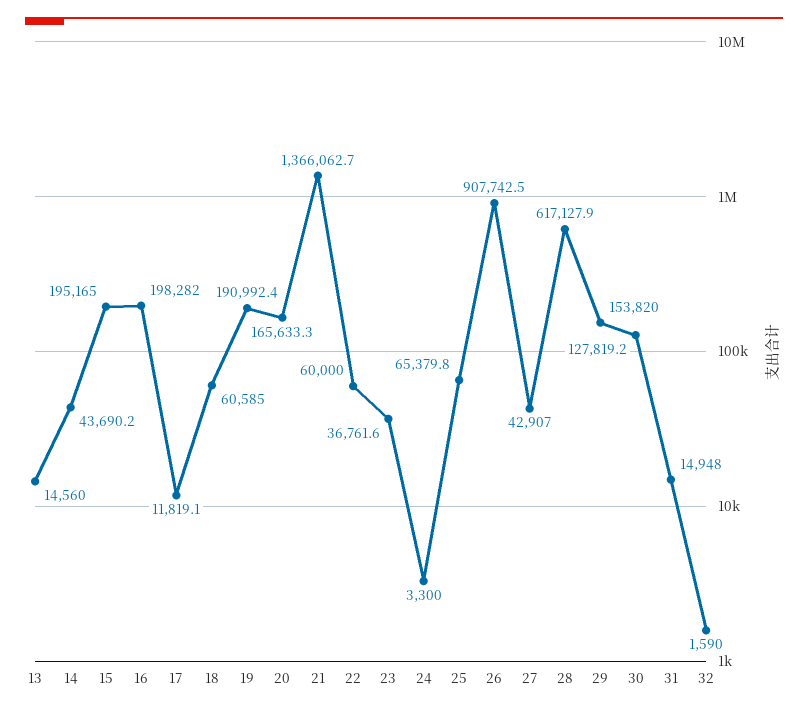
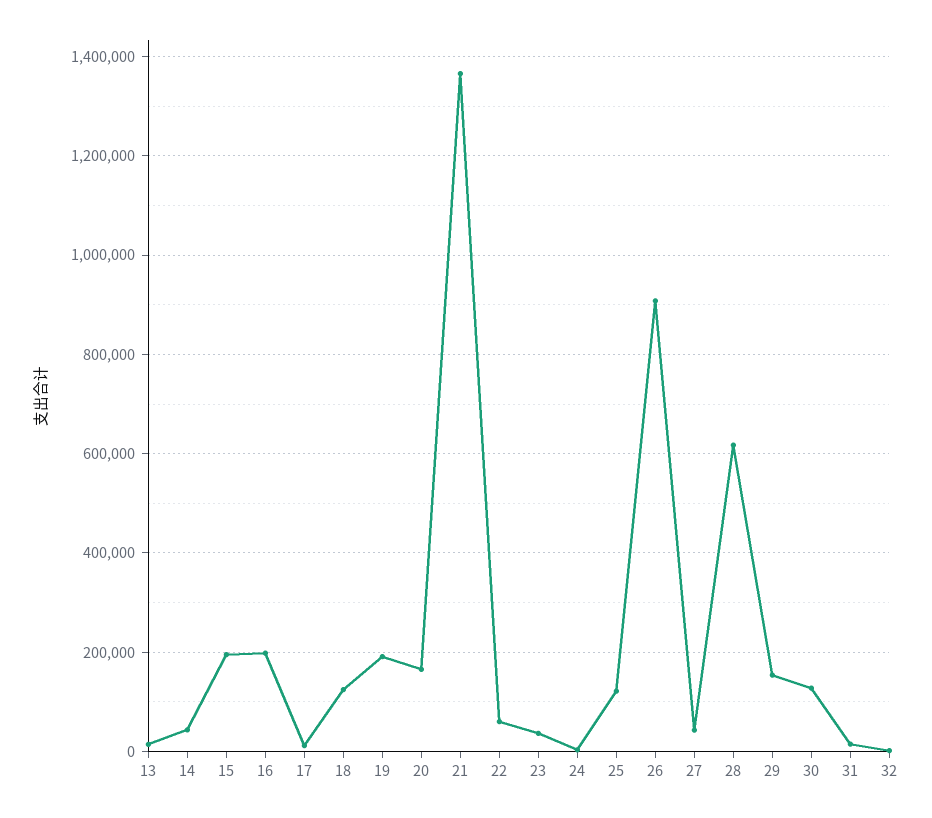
  {
    "13": 14560,
    "14": 43690.2,
    "15": 195165,
    "16": 198282,
    "17": 11819.1,
-   "18": 60585,
+   "18": 120000,
    "19": 190992.4,
    "20": 165633.3,
    "21": 1366062.7,
    "22": 60000,
    "23": 36761.6,
    "24": 3300,
-   "25": 65379.8,
+   "25": 120000,
    "26": 907742.5,
    "27": 42907,
    "28": 617127.9,
    "29": 153820,
    "30": 127819.2,
    "31": 14948,
    "32": 1590
  }

